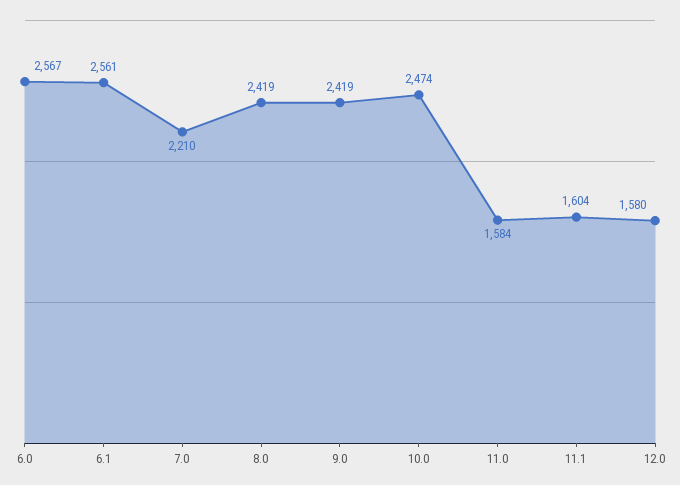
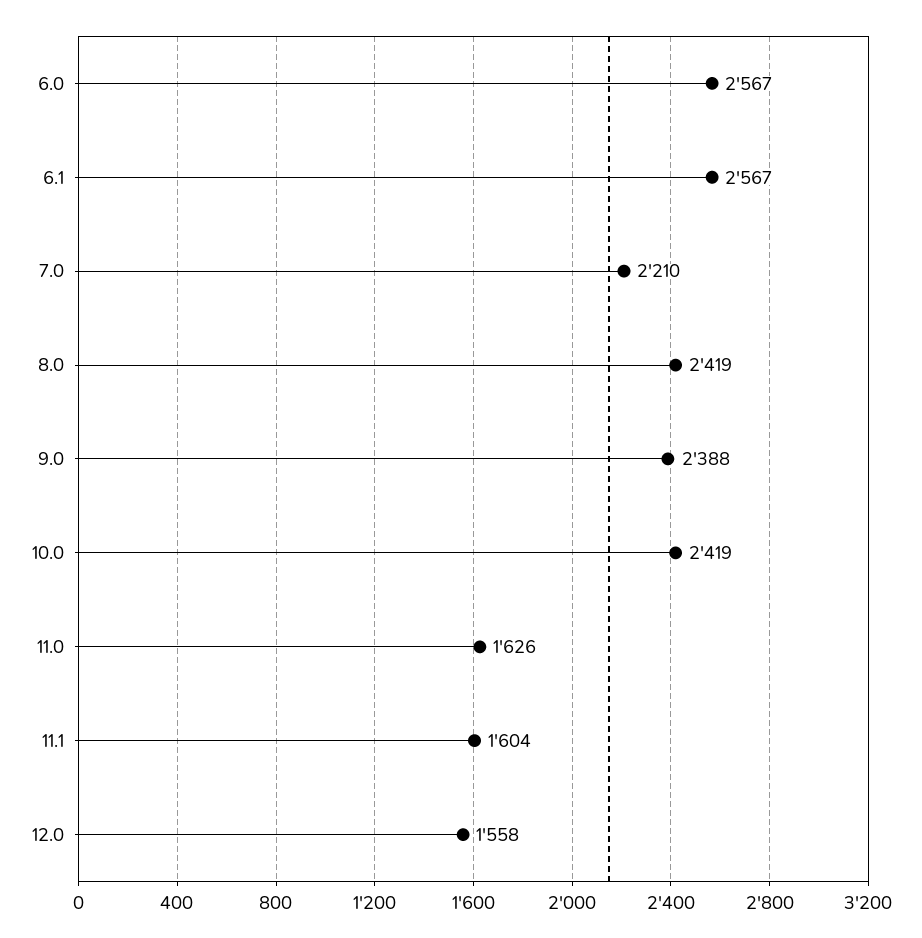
  {
    "6.0": 2567,
-   "6.1": 2561,
+   "6.1": 2567,
    "7.0": 2210,
    "8.0": 2419,
-   "9.0": 2419,
+   "9.0": 2388,
-   "10.0": 2474,
+   "10.0": 2419,
-   "11.0": 1584,
+   "11.0": 1626,
    "11.1": 1604,
-   "12.0": 1580
+   "12.0": 1558
  }

